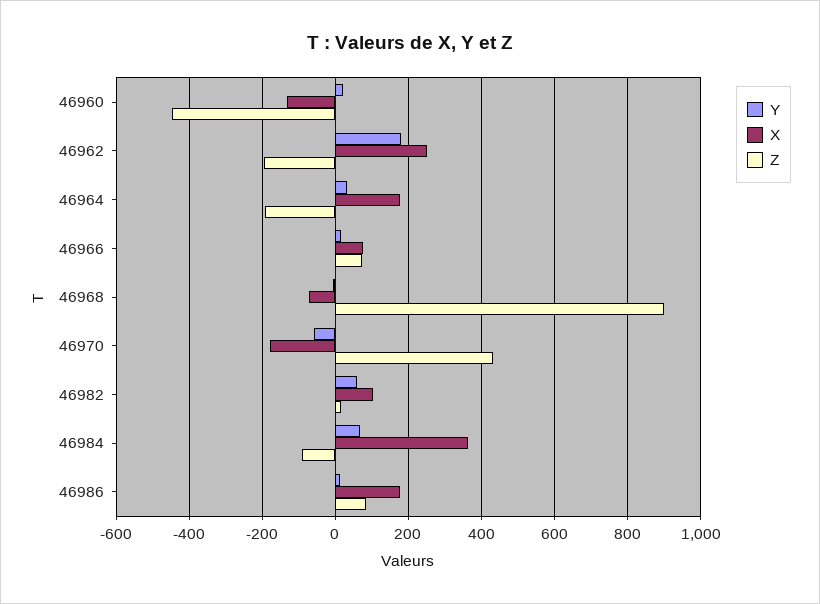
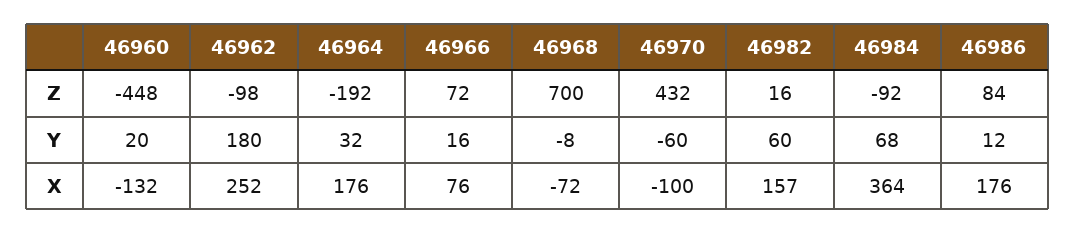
  {
    "Y": {
      "46960": 20,
      "46962": 180,
      "46964": 32,
      "46966": 16,
      "46968": -8,
      "46970": -60,
      "46982": 60,
      "46984": 68,
      "46986": 12
    },
    "X": {
      "46960": -132,
      "46962": 252,
      "46964": 176,
      "46966": 76,
      "46968": -72,
-     "46970": -180,
+     "46970": -100,
-     "46982": 100,
+     "46982": 157,
      "46984": 364,
      "46986": 176
    },
    "Z": {
      "46960": -448,
-     "46962": -200,
+     "46962": -98,
      "46964": -192,
      "46966": 72,
-     "46968": 900,
+     "46968": 700,
      "46970": 432,
      "46982": 16,
      "46984": -92,
      "46986": 84
    }
  }

